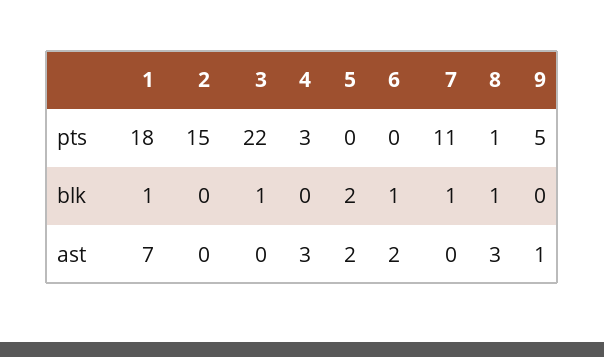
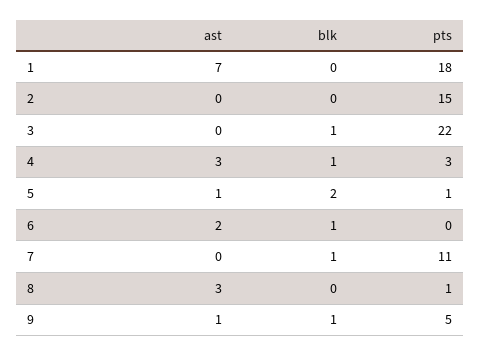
  {
    "1": {
      "pts": 18,
-     "blk": 1,
+     "blk": 0,
      "ast": 7
    },
    "2": {
      "pts": 15,
      "blk": 0,
      "ast": 0
    },
    "3": {
      "pts": 22,
      "blk": 1,
      "ast": 0
    },
    "4": {
      "pts": 3,
-     "blk": 0,
+     "blk": 1,
      "ast": 3
    },
    "5": {
-     "pts": 0,
+     "pts": 1,
      "blk": 2,
-     "ast": 2
+     "ast": 1
    },
    "6": {
      "pts": 0,
      "blk": 1,
      "ast": 2
    },
    "7": {
      "pts": 11,
      "blk": 1,
      "ast": 0
    },
    "8": {
      "pts": 1,
-     "blk": 1,
+     "blk": 0,
      "ast": 3
    },
    "9": {
      "pts": 5,
-     "blk": 0,
+     "blk": 1,
      "ast": 1
    }
  }

